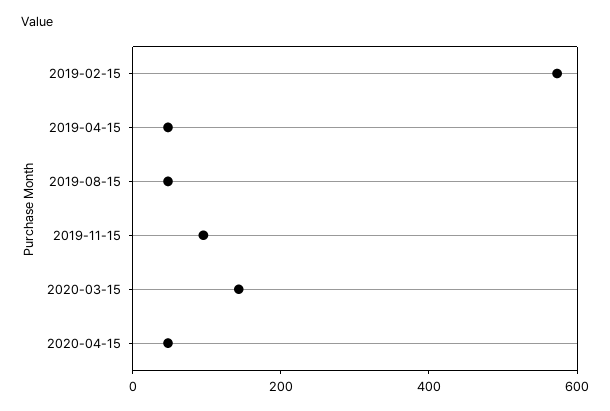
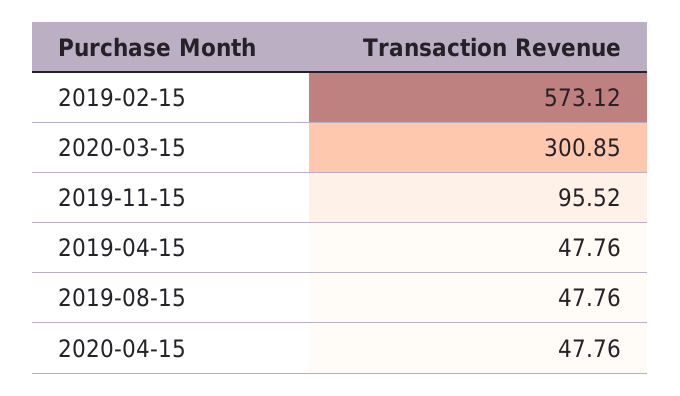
  {
    "2019-02-15": 573.12,
    "2019-04-15": 47.76,
    "2019-08-15": 47.76,
    "2019-11-15": 95.52,
-   "2020-03-15": 150,
+   "2020-03-15": 300.85,
    "2020-04-15": 47.76
  }

